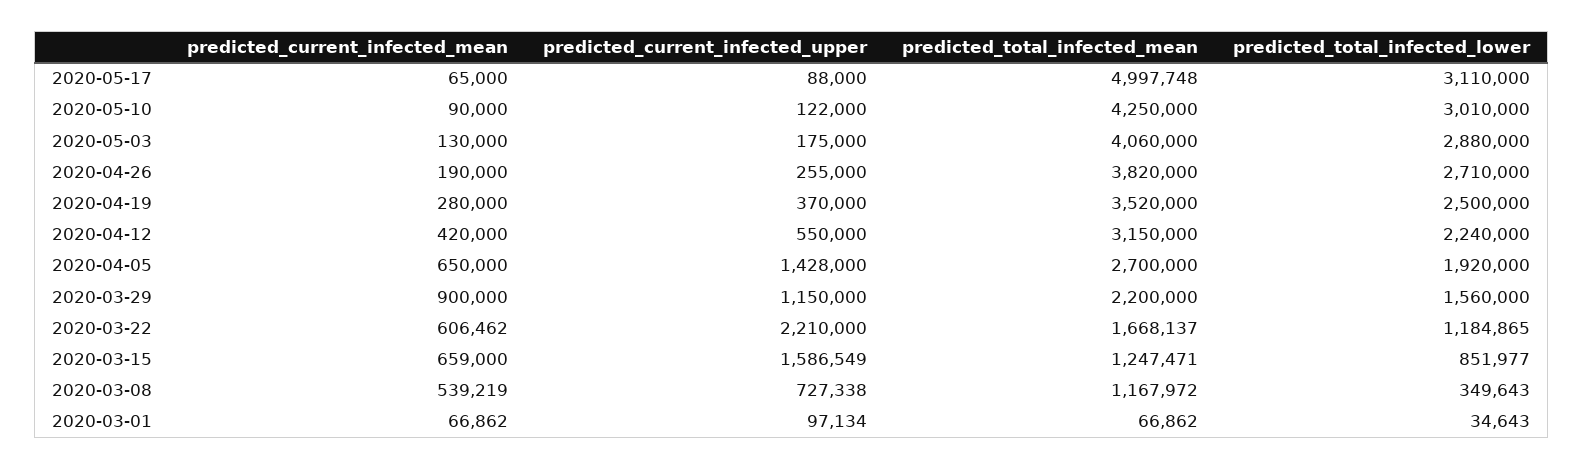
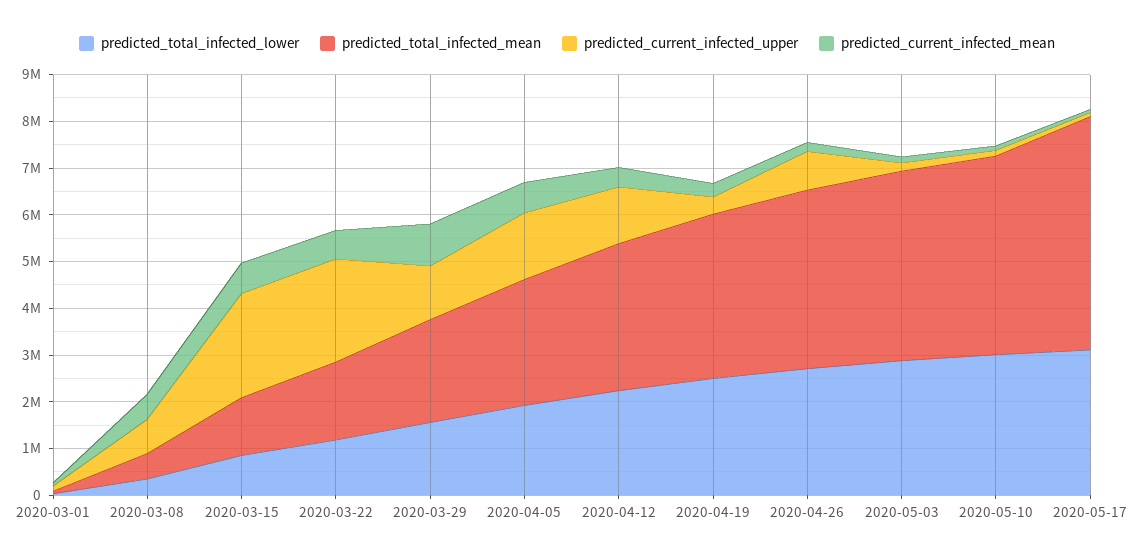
  {
    "predicted_current_infected_mean": {
      "2020-05-17": 65000,
      "2020-05-10": 90000,
      "2020-05-03": 130000,
      "2020-04-26": 190000,
      "2020-04-19": 280000,
      "2020-04-12": 420000,
      "2020-04-05": 650000,
      "2020-03-29": 900000,
      "2020-03-22": 606462,
      "2020-03-15": 659000,
      "2020-03-08": 539219,
      "2020-03-01": 66862
    },
    "predicted_current_infected_upper": {
      "2020-05-17": 88000,
      "2020-05-10": 122000,
      "2020-05-03": 175000,
-     "2020-04-26": 255000,
+     "2020-04-26": 800000,
      "2020-04-19": 370000,
-     "2020-04-12": 550000,
+     "2020-04-12": 1200000,
      "2020-04-05": 1428000,
      "2020-03-29": 1150000,
      "2020-03-22": 2210000,
-     "2020-03-15": 1586549,
+     "2020-03-15": 2200000,
      "2020-03-08": 727338,
      "2020-03-01": 97134
    },
    "predicted_total_infected_mean": {
      "2020-05-17": 4997748,
      "2020-05-10": 4250000,
      "2020-05-03": 4060000,
      "2020-04-26": 3820000,
      "2020-04-19": 3520000,
      "2020-04-12": 3150000,
      "2020-04-05": 2700000,
      "2020-03-29": 2200000,
      "2020-03-22": 1668137,
      "2020-03-15": 1247471,
-     "2020-03-08": 1167972,
+     "2020-03-08": 600000,
      "2020-03-01": 66862
    },
    "predicted_total_infected_lower": {
      "2020-05-17": 3110000,
      "2020-05-10": 3010000,
      "2020-05-03": 2880000,
      "2020-04-26": 2710000,
      "2020-04-19": 2500000,
      "2020-04-12": 2240000,
      "2020-04-05": 1920000,
      "2020-03-29": 1560000,
      "2020-03-22": 1184865,
      "2020-03-15": 851977,
      "2020-03-08": 349643,
      "2020-03-01": 34643
    }
  }

